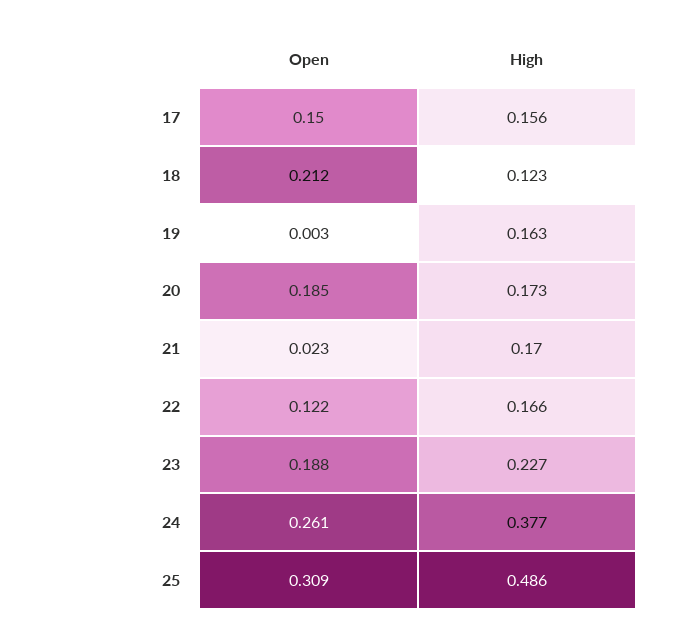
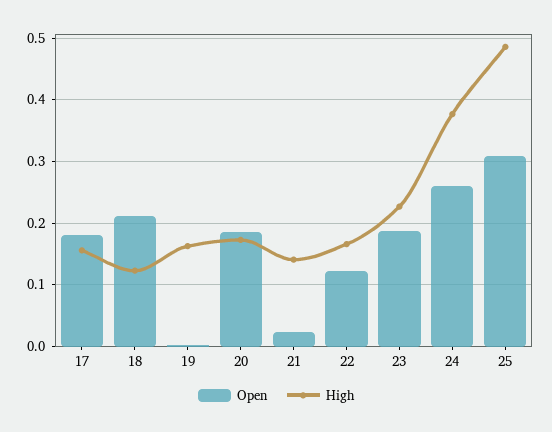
  {
    "Open": {
-     "17": 0.15,
+     "17": 0.18,
      "18": 0.212,
      "19": 0.003,
      "20": 0.185,
      "21": 0.023,
      "22": 0.122,
      "23": 0.188,
      "24": 0.261,
      "25": 0.309
    },
    "High": {
      "17": 0.156,
      "18": 0.123,
      "19": 0.163,
      "20": 0.173,
-     "21": 0.17,
+     "21": 0.14,
      "22": 0.166,
      "23": 0.227,
      "24": 0.377,
      "25": 0.486
    }
  }

